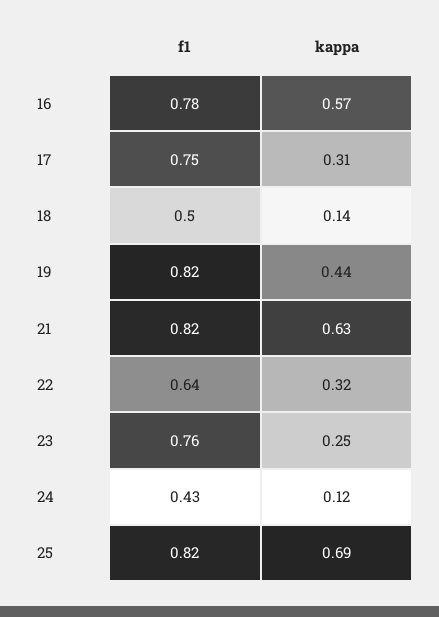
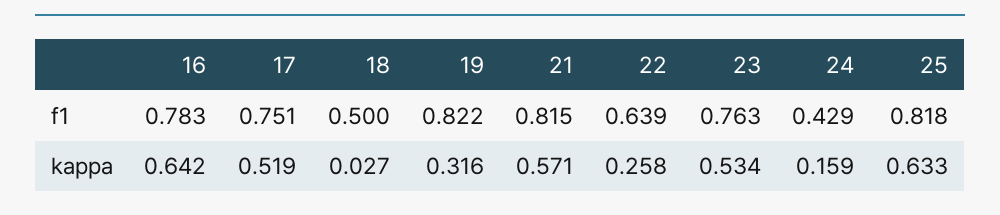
  {
    "f1": {
      "16": 0.783,
      "17": 0.751,
      "18": 0.5,
      "19": 0.822,
      "21": 0.815,
      "22": 0.639,
      "23": 0.763,
      "24": 0.429,
      "25": 0.818
    },
    "kappa": {
-     "16": 0.57,
+     "16": 0.642,
-     "17": 0.31,
+     "17": 0.519,
-     "18": 0.14,
+     "18": 0.027,
-     "19": 0.44,
+     "19": 0.316,
-     "21": 0.63,
+     "21": 0.571,
-     "22": 0.32,
+     "22": 0.258,
-     "23": 0.25,
+     "23": 0.534,
-     "24": 0.12,
+     "24": 0.159,
-     "25": 0.69
+     "25": 0.633
    }
  }

